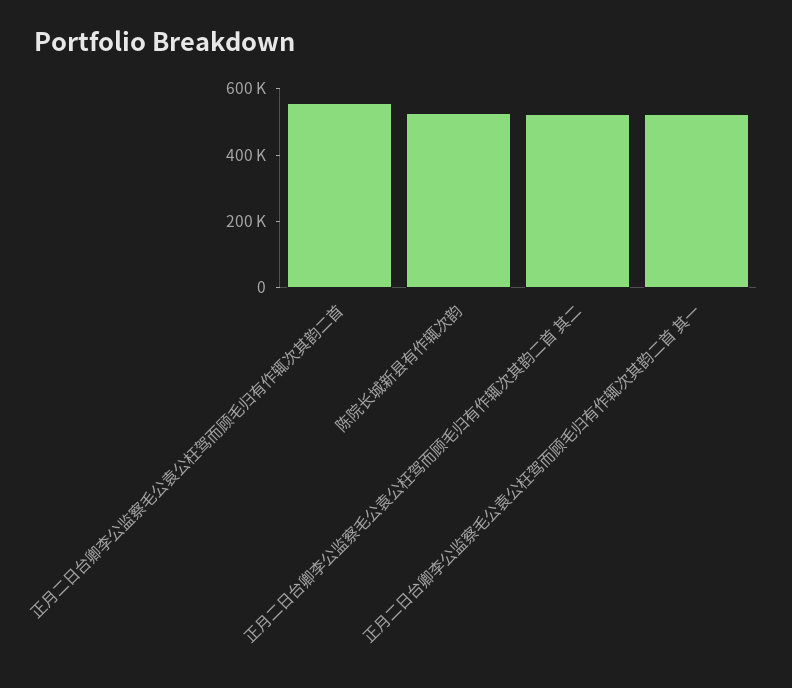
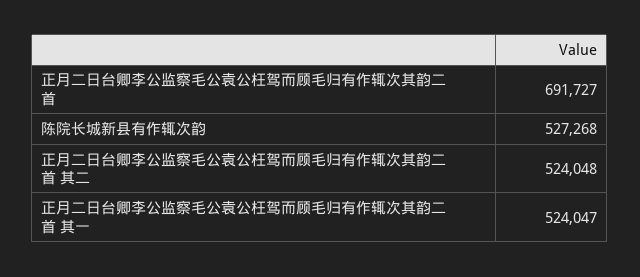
  {
-   "正月二日台卿李公监察毛公袁公枉驾而顾毛归有作辄次其韵二首": 550000,
+   "正月二日台卿李公监察毛公袁公枉驾而顾毛归有作辄次其韵二首": 691727,
    "陈院长城新县有作辄次韵": 527268,
    "正月二日台卿李公监察毛公袁公枉驾而顾毛归有作辄次其韵二首 其二": 524048,
    "正月二日台卿李公监察毛公袁公枉驾而顾毛归有作辄次其韵二首 其一": 524047
  }

